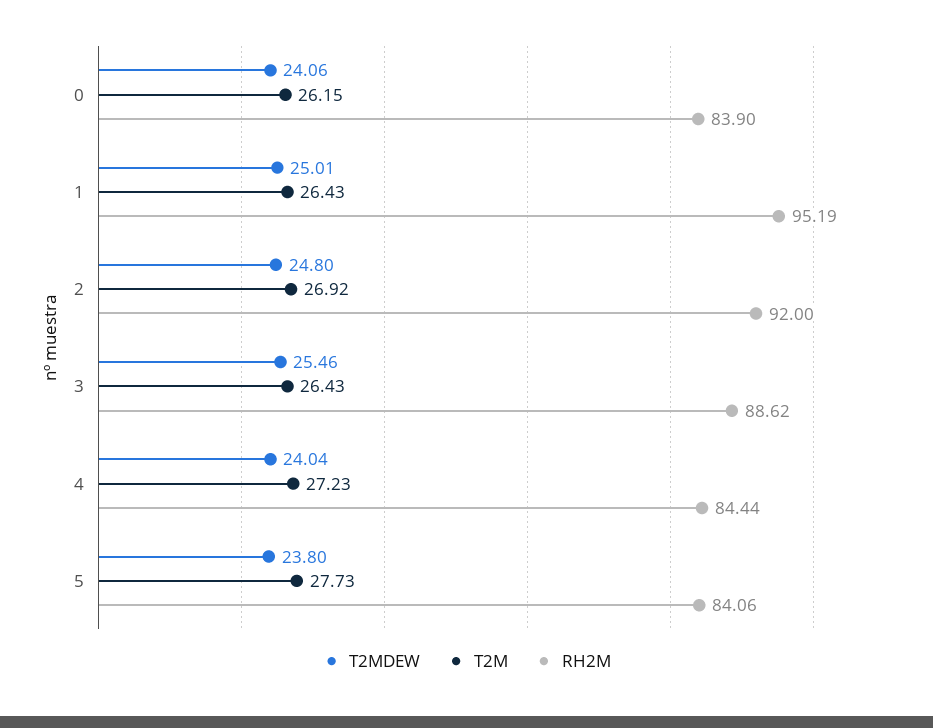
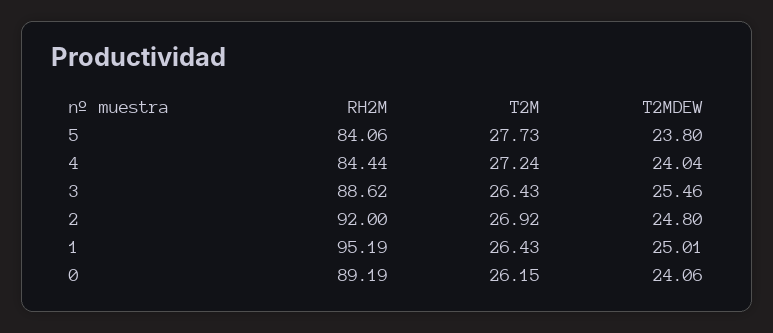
  {
    "T2MDEW": {
      "0": 24.06,
      "1": 25.01,
      "2": 24.8,
      "3": 25.46,
      "4": 24.04,
      "5": 23.8
    },
    "T2M": {
      "0": 26.15,
      "1": 26.43,
      "2": 26.92,
      "3": 26.43,
-     "4": 27.23,
+     "4": 27.24,
      "5": 27.73
    },
    "RH2M": {
-     "0": 83.9,
+     "0": 89.19,
      "1": 95.19,
      "2": 92,
      "3": 88.62,
      "4": 84.44,
      "5": 84.06
    }
  }

